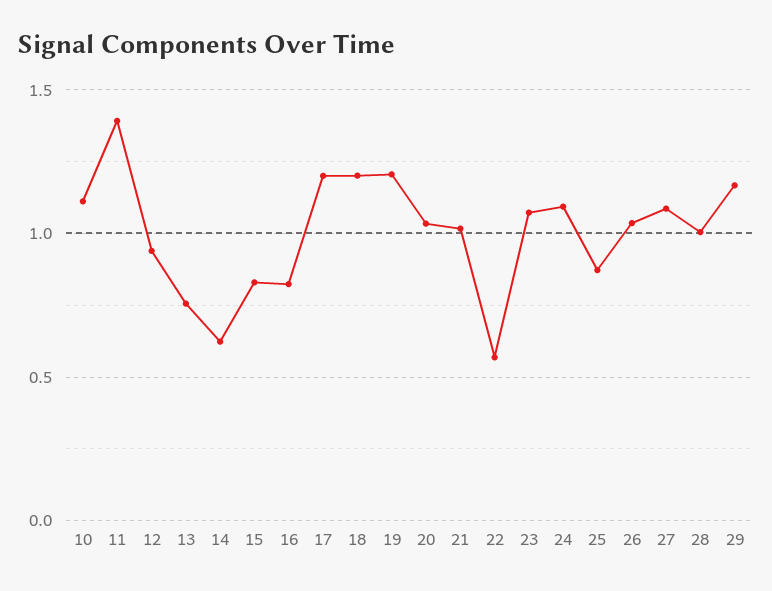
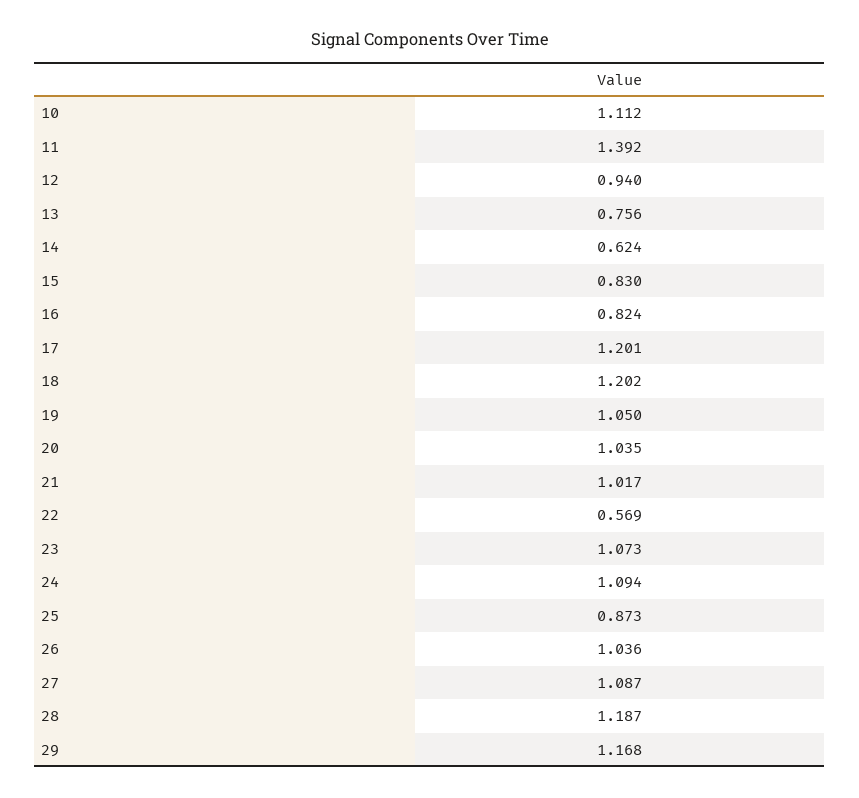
  {
    "10": 1.112,
    "11": 1.392,
    "12": 0.94,
    "13": 0.756,
    "14": 0.624,
    "15": 0.83,
    "16": 0.824,
    "17": 1.201,
    "18": 1.202,
-   "19": 1.2,
+   "19": 1.05,
    "20": 1.035,
    "21": 1.017,
    "22": 0.569,
    "23": 1.073,
    "24": 1.094,
    "25": 0.873,
    "26": 1.036,
    "27": 1.087,
-   "28": 1,
+   "28": 1.187,
    "29": 1.168
  }

